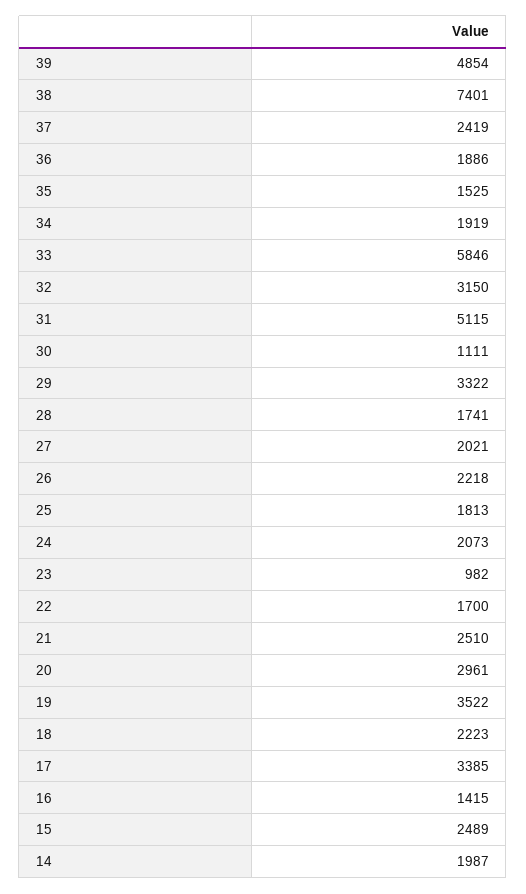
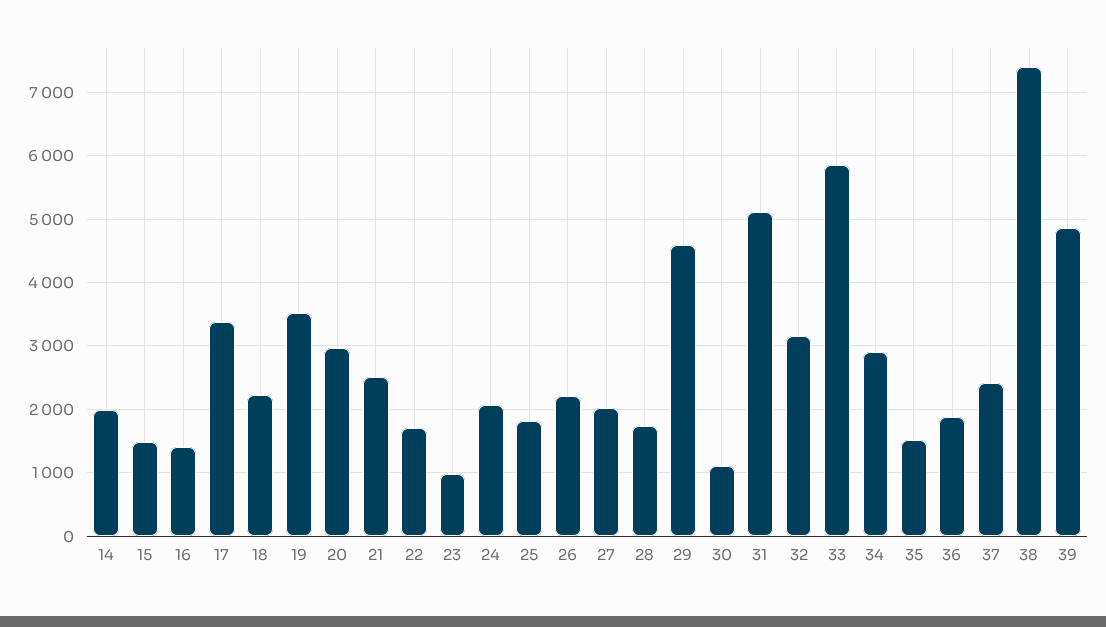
  {
    "39": 4854,
    "38": 7401,
    "37": 2419,
    "36": 1886,
    "35": 1525,
-   "34": 1919,
+   "34": 2900,
    "33": 5846,
    "32": 3150,
    "31": 5115,
    "30": 1111,
-   "29": 3322,
+   "29": 4600,
    "28": 1741,
    "27": 2021,
    "26": 2218,
    "25": 1813,
    "24": 2073,
    "23": 982,
    "22": 1700,
    "21": 2510,
    "20": 2961,
    "19": 3522,
    "18": 2223,
    "17": 3385,
    "16": 1415,
-   "15": 2489,
+   "15": 1500,
    "14": 1987
  }

